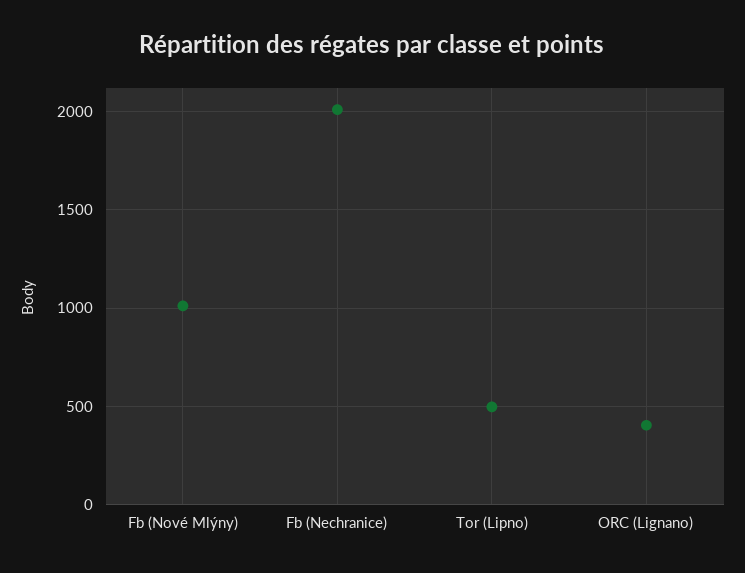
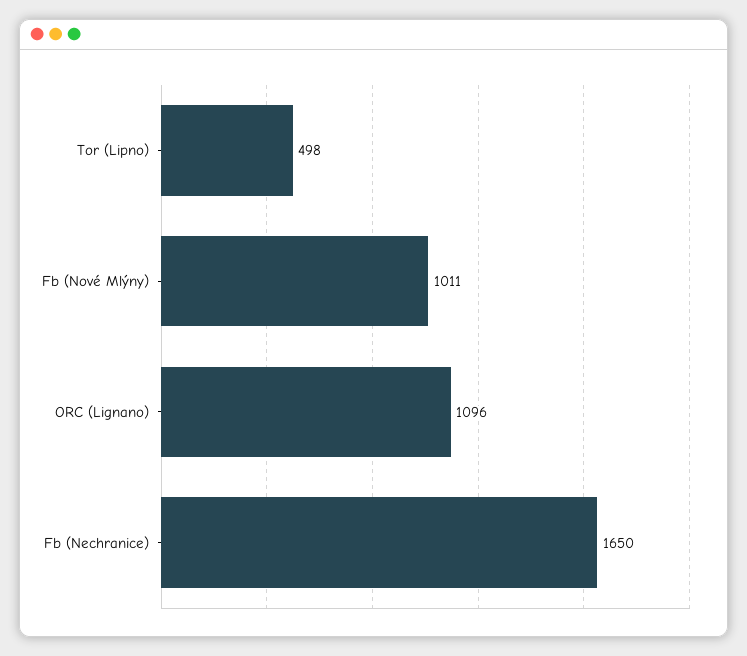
  {
    "Fb (Nové Mlýny)": 1011,
-   "Fb (Nechranice)": 2000,
+   "Fb (Nechranice)": 1650,
    "Tor (Lipno)": 498,
-   "ORC (Lignano)": 400
+   "ORC (Lignano)": 1096
  }

